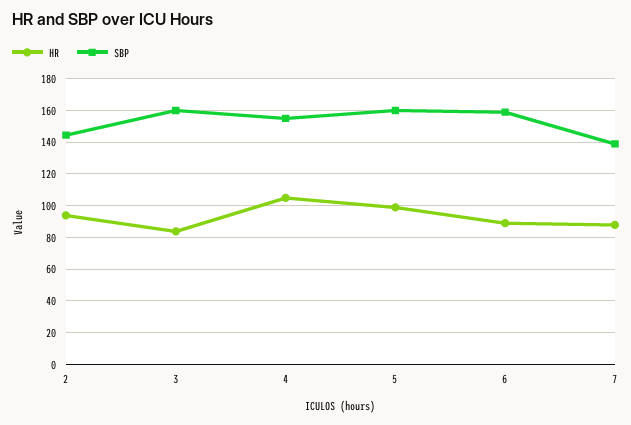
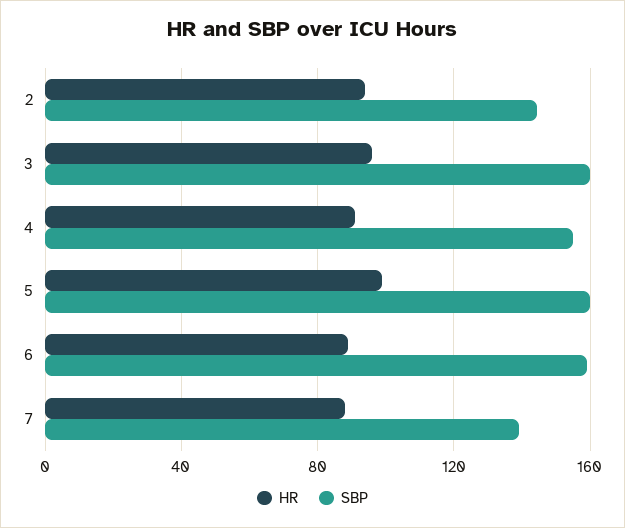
  {
    "HR": {
      "2": 95,
-     "3": 85,
+     "3": 95,
-     "4": 105,
+     "4": 90,
      "5": 100,
      "6": 90,
      "7": 90
    },
    "SBP": {
      "2": 145,
      "3": 160,
      "4": 155,
      "5": 160,
      "6": 160,
      "7": 140
    }
  }

